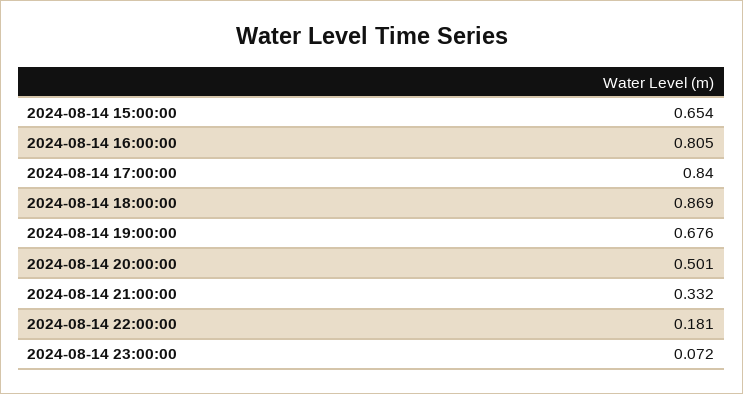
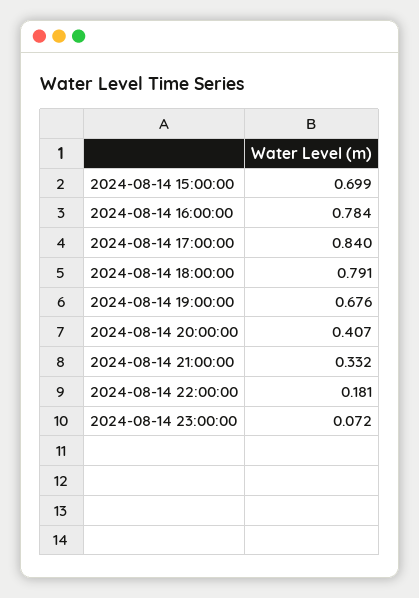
  {
-   "2024-08-14 15:00:00": 0.654,
+   "2024-08-14 15:00:00": 0.699,
-   "2024-08-14 16:00:00": 0.805,
+   "2024-08-14 16:00:00": 0.784,
    "2024-08-14 17:00:00": 0.84,
-   "2024-08-14 18:00:00": 0.869,
+   "2024-08-14 18:00:00": 0.791,
    "2024-08-14 19:00:00": 0.676,
-   "2024-08-14 20:00:00": 0.501,
+   "2024-08-14 20:00:00": 0.407,
    "2024-08-14 21:00:00": 0.332,
    "2024-08-14 22:00:00": 0.181,
    "2024-08-14 23:00:00": 0.072
  }

